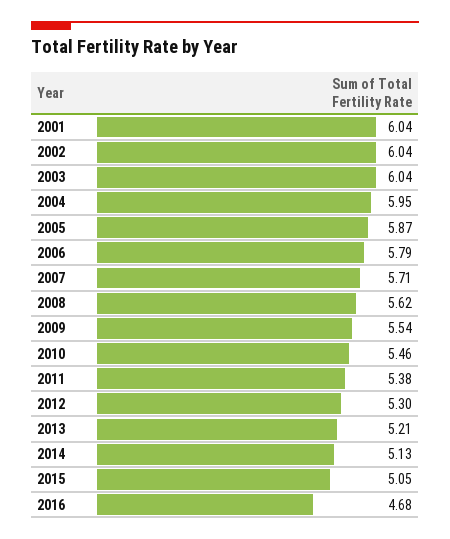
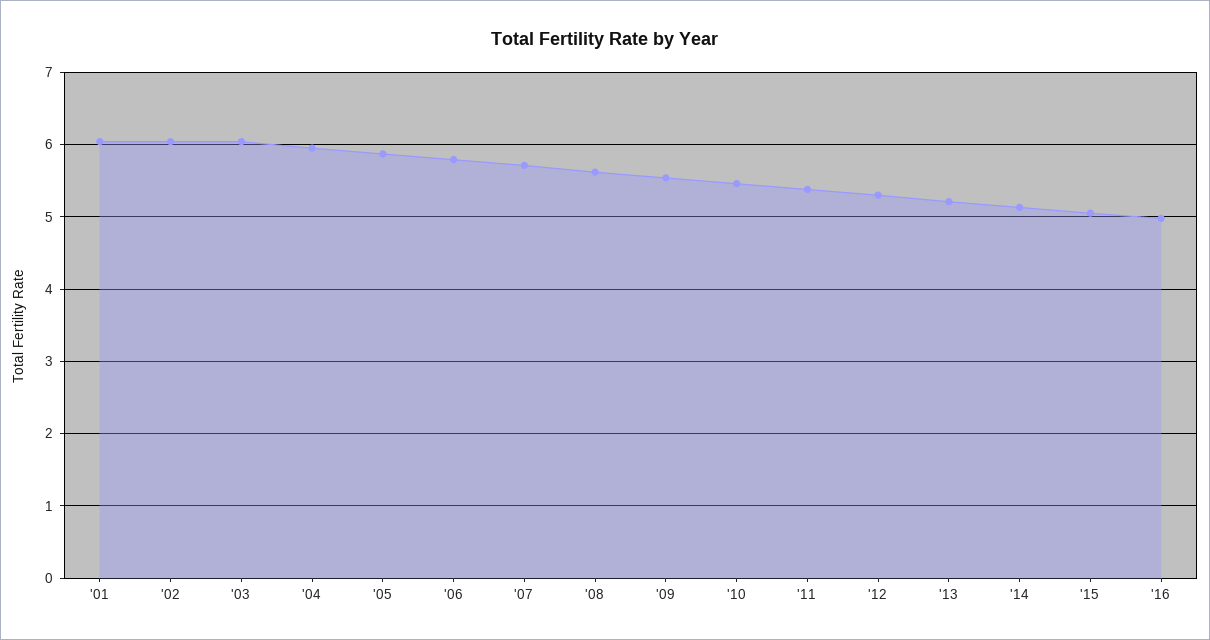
  {
    "2001": 6.04,
    "2002": 6.04,
    "2003": 6.04,
    "2004": 5.95,
    "2005": 5.87,
    "2006": 5.79,
    "2007": 5.71,
    "2008": 5.62,
    "2009": 5.54,
    "2010": 5.46,
    "2011": 5.38,
    "2012": 5.3,
    "2013": 5.21,
    "2014": 5.13,
    "2015": 5.05,
-   "2016": 4.68
+   "2016": 5
  }

